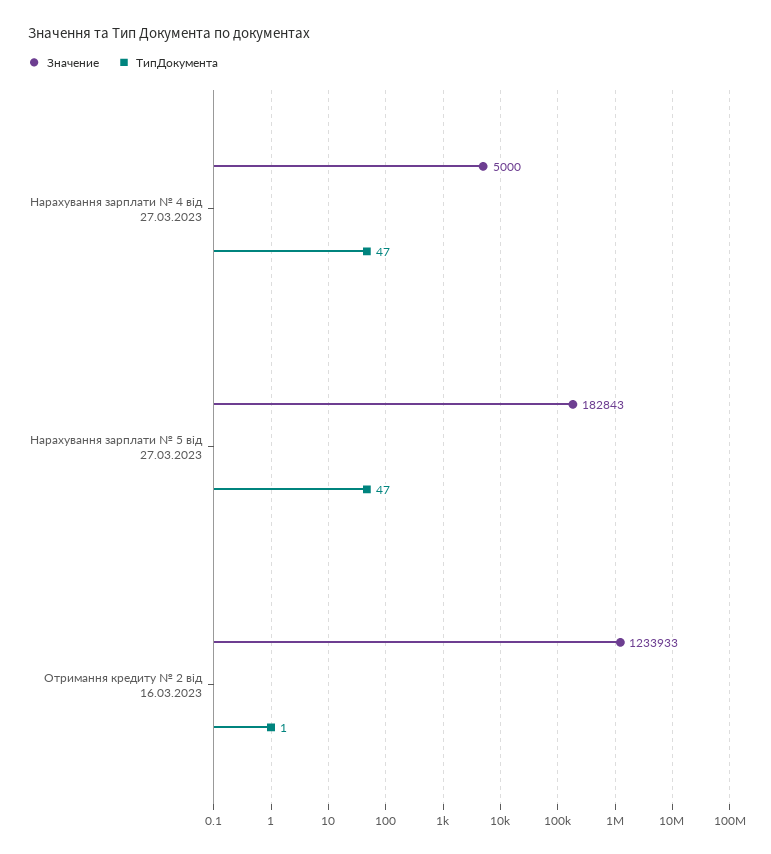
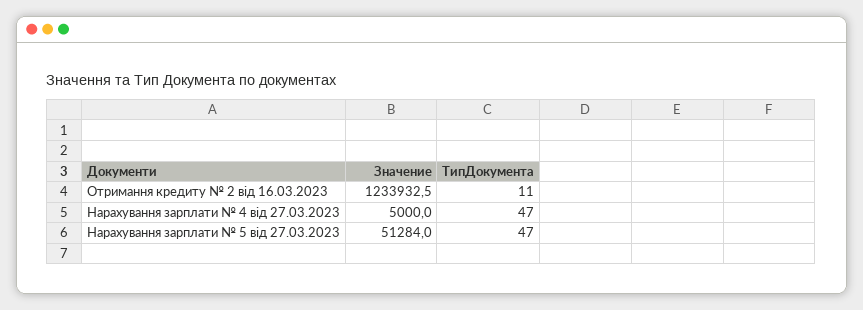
  {
    "Значение": {
      "Нарахування зарплати № 4 від 27.03.2023": 5000,
-     "Нарахування зарплати № 5 від 27.03.2023": 182843,
+     "Нарахування зарплати № 5 від 27.03.2023": 51284,
      "Отримання кредиту № 2 від 16.03.2023": 1233932.5
    },
    "ТипДокумента": {
      "Нарахування зарплати № 4 від 27.03.2023": 47,
      "Нарахування зарплати № 5 від 27.03.2023": 47,
-     "Отримання кредиту № 2 від 16.03.2023": 1
+     "Отримання кредиту № 2 від 16.03.2023": 11
    }
  }

